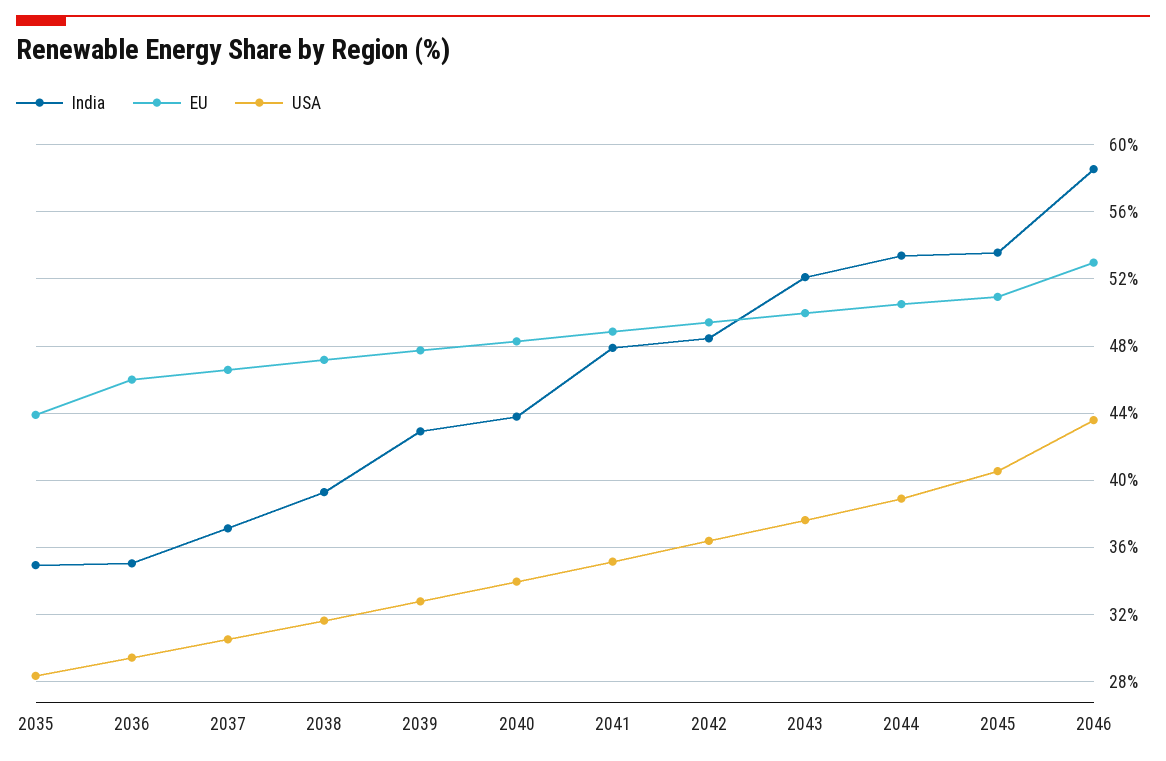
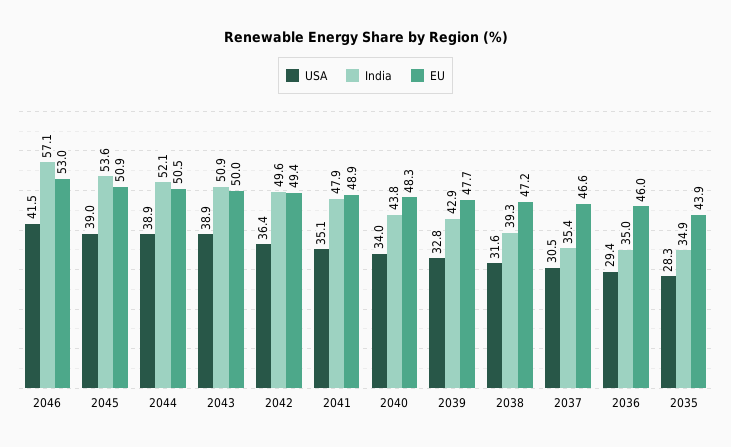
  {
    "India": {
      "2035": 34.9,
      "2036": 35,
-     "2037": 37,
+     "2037": 35.4,
      "2038": 39.3,
      "2039": 42.9,
      "2040": 43.8,
      "2041": 47.9,
-     "2042": 48.5,
+     "2042": 49.6,
-     "2043": 52,
+     "2043": 50.9,
-     "2044": 53.5,
+     "2044": 52.1,
      "2045": 53.6,
-     "2046": 58.5
+     "2046": 57.1
    },
    "EU": {
      "2035": 43.9,
      "2036": 46,
      "2037": 46.6,
      "2038": 47.2,
      "2039": 47.7,
      "2040": 48.3,
      "2041": 48.9,
      "2042": 49.4,
      "2043": 50,
      "2044": 50.5,
      "2045": 50.9,
      "2046": 53
    },
    "USA": {
      "2035": 28.3,
      "2036": 29.4,
      "2037": 30.5,
      "2038": 31.6,
      "2039": 32.8,
      "2040": 34,
      "2041": 35.1,
      "2042": 36.4,
-     "2043": 37.5,
+     "2043": 38.9,
      "2044": 38.9,
-     "2045": 40.5,
+     "2045": 39,
-     "2046": 43.5
+     "2046": 41.5
    }
  }

